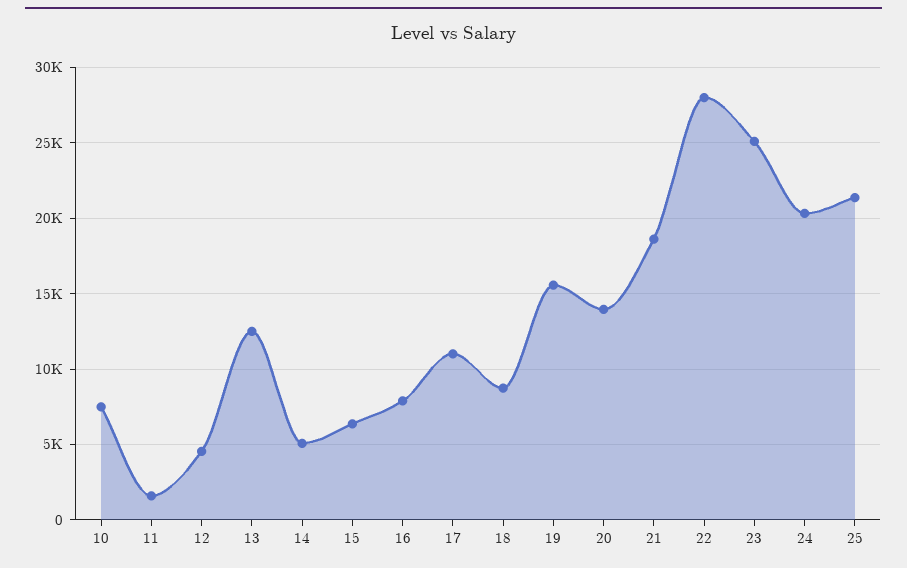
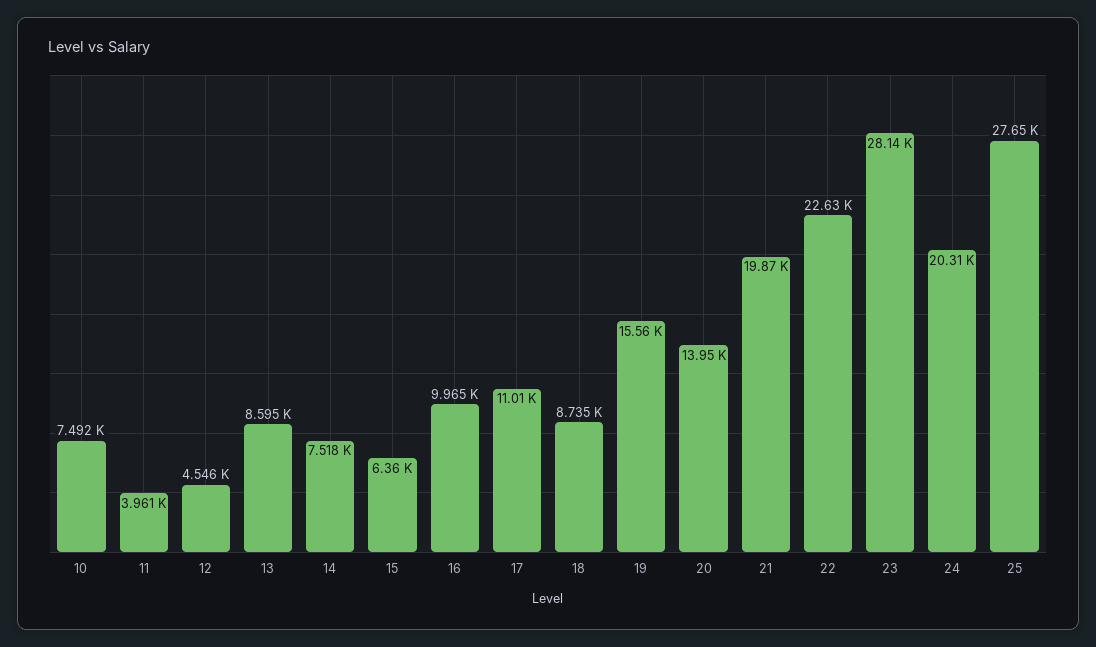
  {
    "10": 7492,
-   "11": 1500,
+   "11": 3961,
    "12": 4546,
-   "13": 12500,
+   "13": 8595,
-   "14": 5000,
+   "14": 7518,
    "15": 6360,
-   "16": 8000,
+   "16": 9965,
    "17": 11010,
    "18": 8735,
    "19": 15560,
    "20": 13950,
-   "21": 18500,
+   "21": 19870,
-   "22": 28000,
+   "22": 22630,
-   "23": 25000,
+   "23": 28140,
    "24": 20310,
-   "25": 21500
+   "25": 27650
  }

